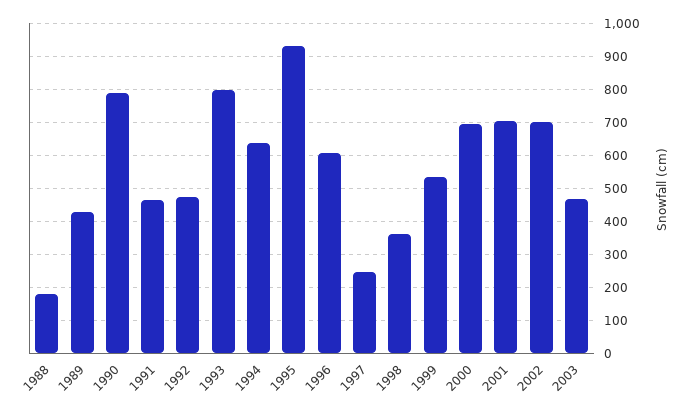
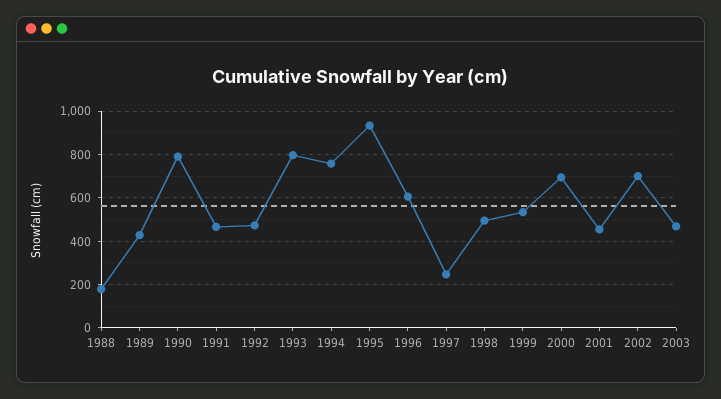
  {
    "1988": 180,
    "1989": 420,
    "1990": 800,
    "1991": 460,
    "1992": 480,
    "1993": 800,
-   "1994": 640,
+   "1994": 750,
    "1995": 940,
    "1996": 600,
    "1997": 240,
-   "1998": 360,
+   "1998": 500,
    "1999": 540,
    "2000": 700,
-   "2001": 700,
+   "2001": 450,
    "2002": 700,
    "2003": 460
  }

